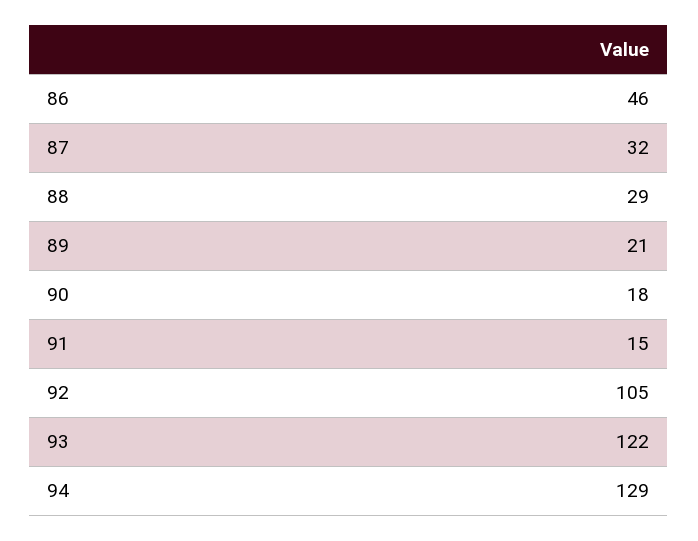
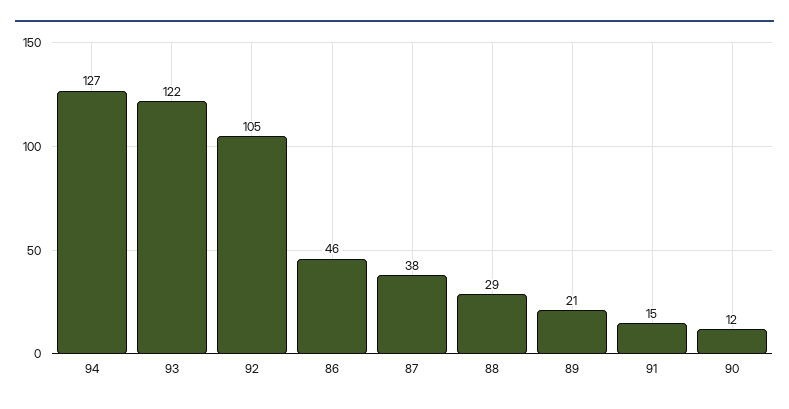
  {
    "86": 46,
-   "87": 32,
+   "87": 38,
    "88": 29,
    "89": 21,
-   "90": 18,
+   "90": 12,
    "91": 15,
    "92": 105,
    "93": 122,
-   "94": 129
+   "94": 127
  }

